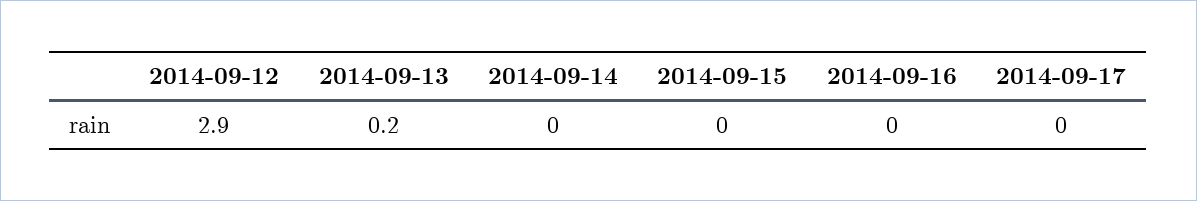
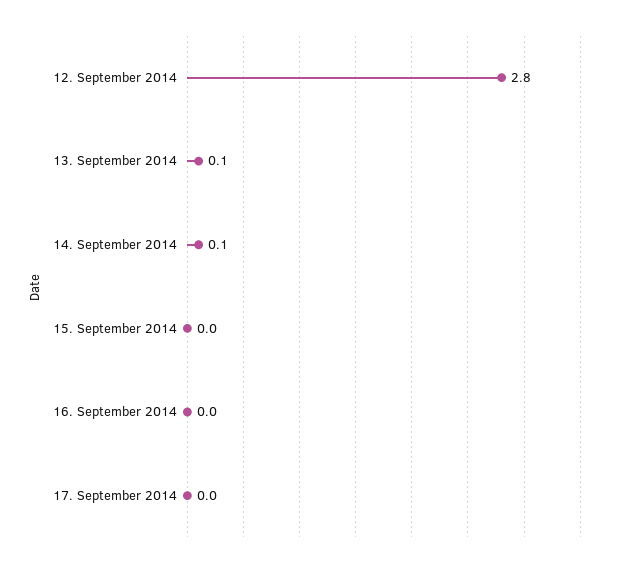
  {
-   "2014-09-12": 2.9,
+   "2014-09-12": 2.8,
-   "2014-09-13": 0.2,
+   "2014-09-13": 0.1,
-   "2014-09-14": 0,
+   "2014-09-14": 0.1,
    "2014-09-15": 0,
    "2014-09-16": 0,
    "2014-09-17": 0
  }

